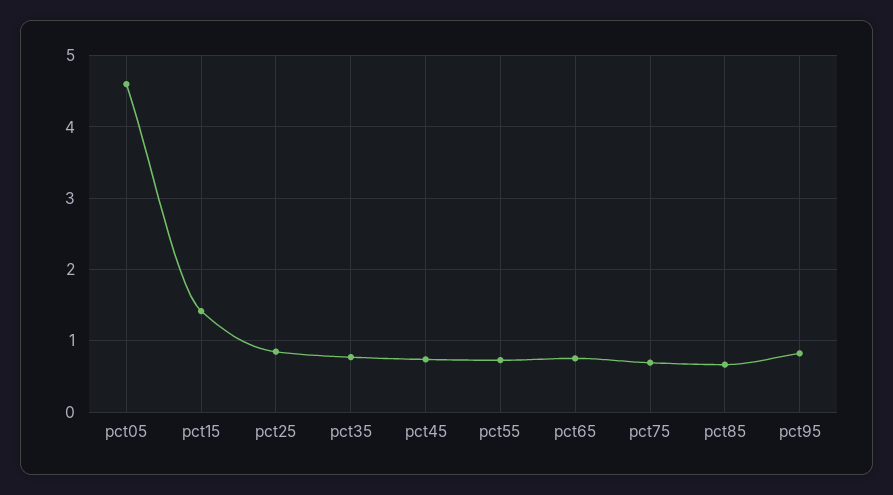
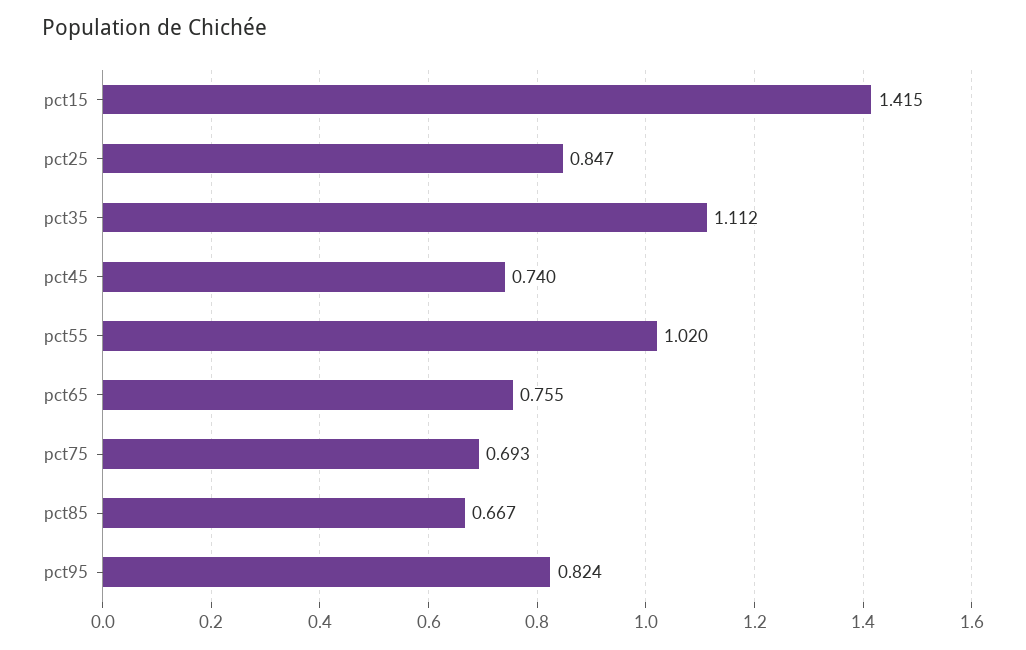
  {
-   "pct05": 4.6,
    "pct15": 1.415,
    "pct25": 0.847,
-   "pct35": 0.8,
+   "pct35": 1.112,
    "pct45": 0.74,
-   "pct55": 0.7,
+   "pct55": 1.02,
    "pct65": 0.755,
    "pct75": 0.693,
    "pct85": 0.667,
    "pct95": 0.824
  }

